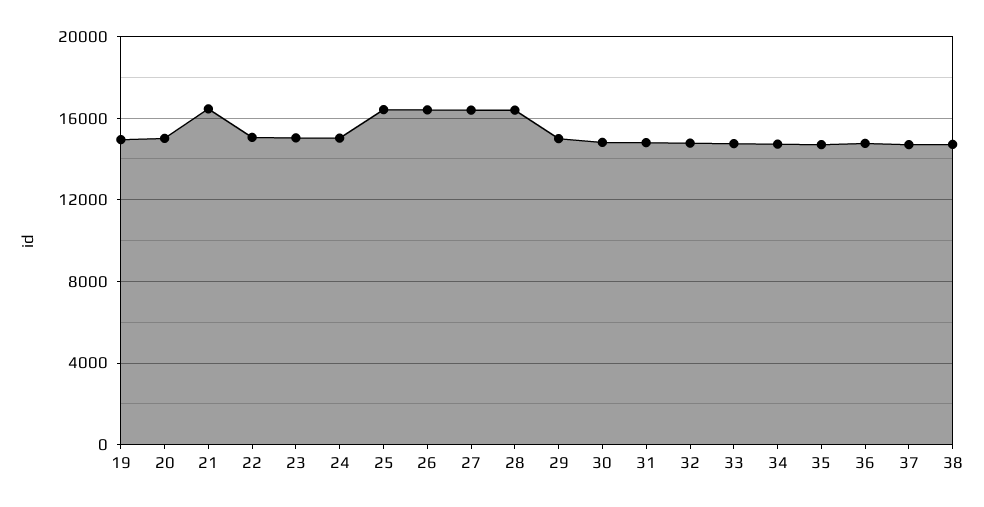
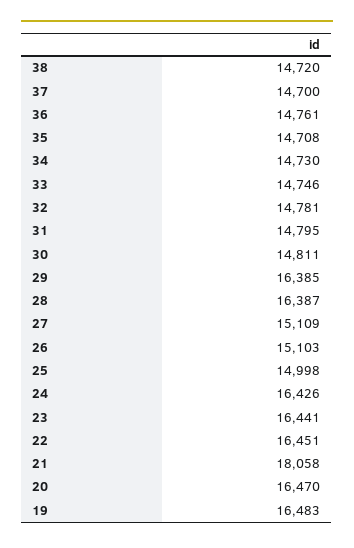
  {
-   "19": 15000,
+   "19": 16483,
-   "20": 15000,
+   "20": 16470,
-   "21": 16500,
+   "21": 18058,
-   "22": 15000,
+   "22": 16451,
-   "23": 15000,
+   "23": 16441,
-   "24": 15000,
+   "24": 16426,
-   "25": 16500,
+   "25": 14998,
-   "26": 16500,
+   "26": 15103,
-   "27": 16500,
+   "27": 15109,
    "28": 16387,
-   "29": 15000,
+   "29": 16385,
    "30": 14811,
    "31": 14795,
    "32": 14781,
    "33": 14746,
    "34": 14730,
    "35": 14708,
    "36": 14761,
    "37": 14700,
    "38": 14720
  }

